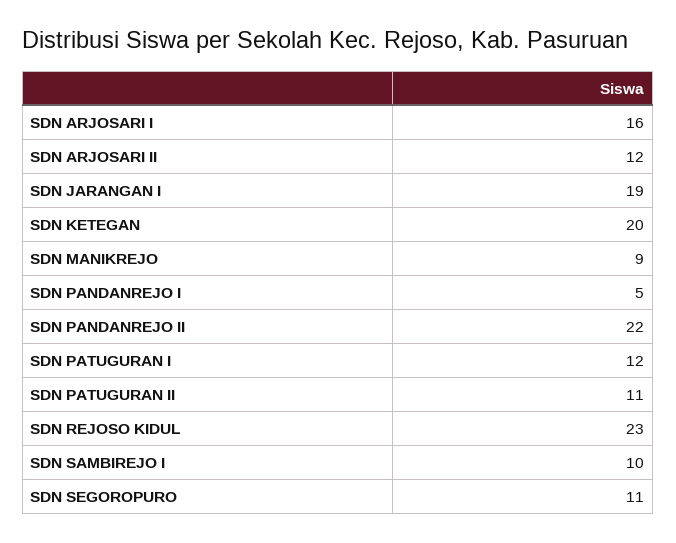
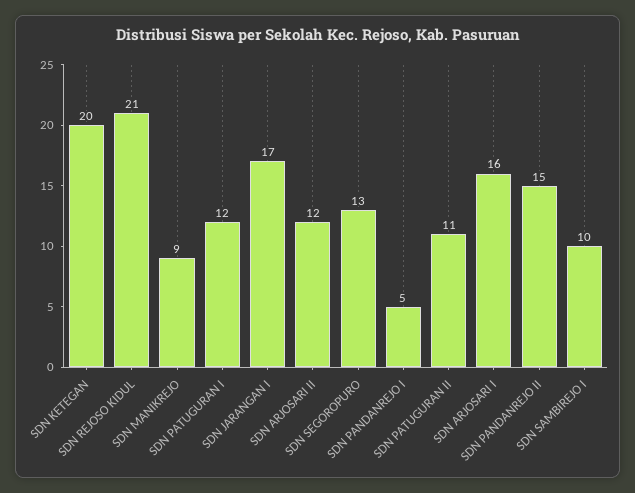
  {
    "SDN ARJOSARI I": 16,
    "SDN ARJOSARI II": 12,
-   "SDN JARANGAN I": 19,
+   "SDN JARANGAN I": 17,
    "SDN KETEGAN": 20,
    "SDN MANIKREJO": 9,
    "SDN PANDANREJO I": 5,
-   "SDN PANDANREJO II": 22,
+   "SDN PANDANREJO II": 15,
    "SDN PATUGURAN I": 12,
    "SDN PATUGURAN II": 11,
-   "SDN REJOSO KIDUL": 23,
+   "SDN REJOSO KIDUL": 21,
    "SDN SAMBIREJO I": 10,
-   "SDN SEGOROPURO": 11
+   "SDN SEGOROPURO": 13
  }

